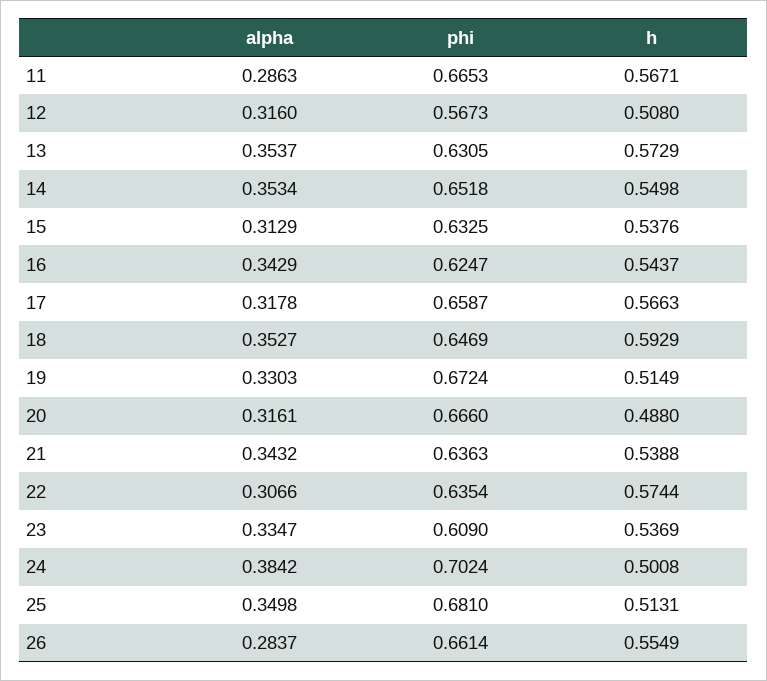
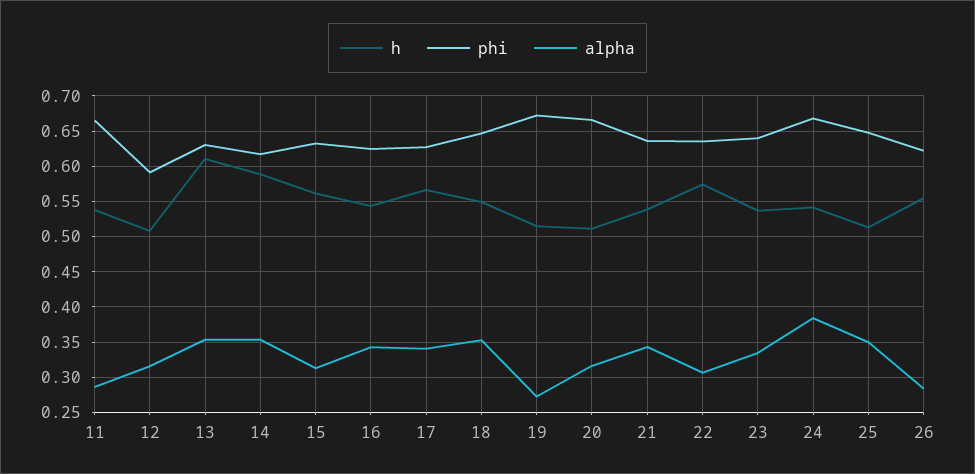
  {
    "alpha": {
      "11": 0.2863,
      "12": 0.316,
      "13": 0.3537,
      "14": 0.3534,
      "15": 0.3129,
      "16": 0.3429,
-     "17": 0.3178,
+     "17": 0.34,
      "18": 0.3527,
-     "19": 0.3303,
+     "19": 0.27,
      "20": 0.3161,
      "21": 0.3432,
      "22": 0.3066,
      "23": 0.3347,
      "24": 0.3842,
      "25": 0.3498,
      "26": 0.2837
    },
    "phi": {
      "11": 0.6653,
-     "12": 0.5673,
+     "12": 0.59,
      "13": 0.6305,
-     "14": 0.6518,
+     "14": 0.62,
      "15": 0.6325,
      "16": 0.6247,
-     "17": 0.6587,
+     "17": 0.63,
      "18": 0.6469,
      "19": 0.6724,
      "20": 0.666,
      "21": 0.6363,
      "22": 0.6354,
-     "23": 0.609,
+     "23": 0.64,
-     "24": 0.7024,
+     "24": 0.67,
-     "25": 0.681,
+     "25": 0.65,
-     "26": 0.6614
+     "26": 0.62
    },
    "h": {
-     "11": 0.5671,
+     "11": 0.54,
      "12": 0.508,
-     "13": 0.5729,
+     "13": 0.61,
-     "14": 0.5498,
+     "14": 0.59,
-     "15": 0.5376,
+     "15": 0.56,
      "16": 0.5437,
      "17": 0.5663,
-     "18": 0.5929,
+     "18": 0.55,
      "19": 0.5149,
-     "20": 0.488,
+     "20": 0.51,
      "21": 0.5388,
      "22": 0.5744,
      "23": 0.5369,
-     "24": 0.5008,
+     "24": 0.54,
      "25": 0.5131,
      "26": 0.5549
    }
  }

